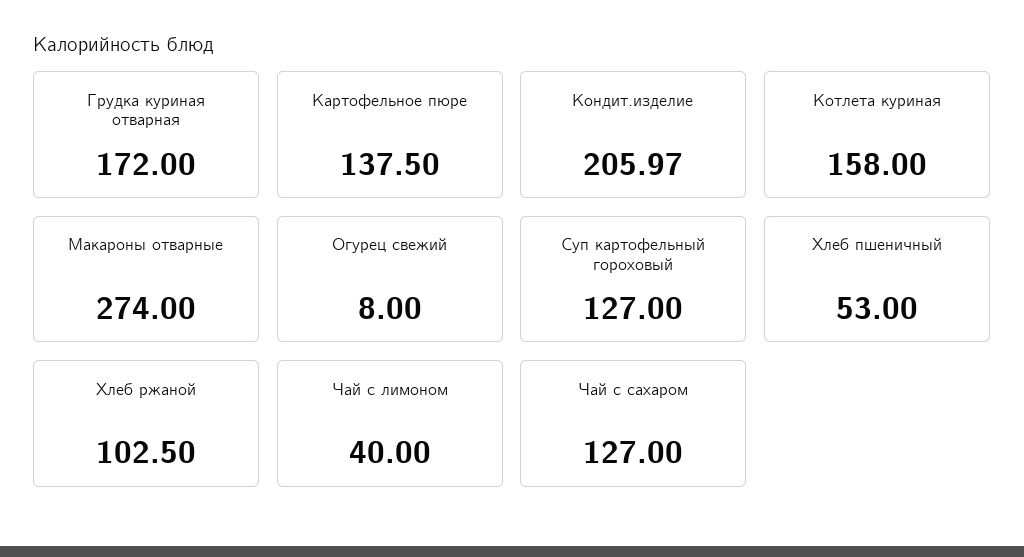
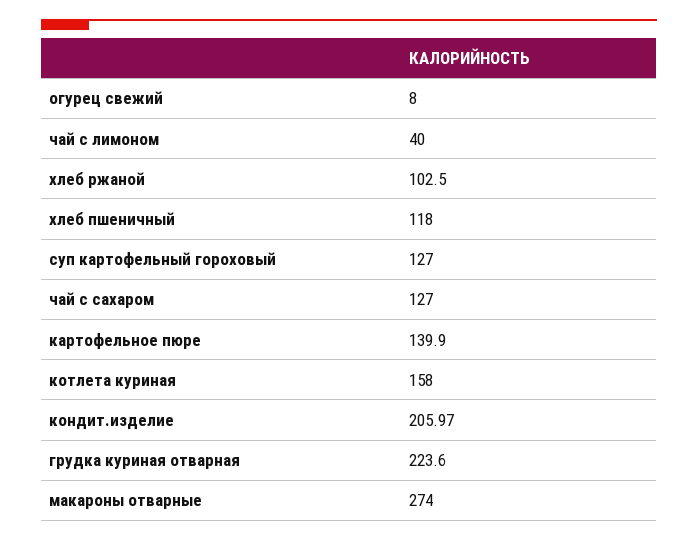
  {
-   "Грудка куриная отварная": 172,
+   "Грудка куриная отварная": 223.6,
-   "Картофельное пюре": 137.5,
+   "Картофельное пюре": 139.9,
    "Кондит.изделие": 205.97,
    "Котлета куриная": 158,
    "Макароны отварные": 274,
    "Огурец свежий": 8,
    "Суп картофельный гороховый": 127,
-   "Хлеб пшеничный": 53,
+   "Хлеб пшеничный": 118,
    "Хлеб ржаной": 102.5,
    "Чай с лимоном": 40,
    "Чай с сахаром": 127
  }

